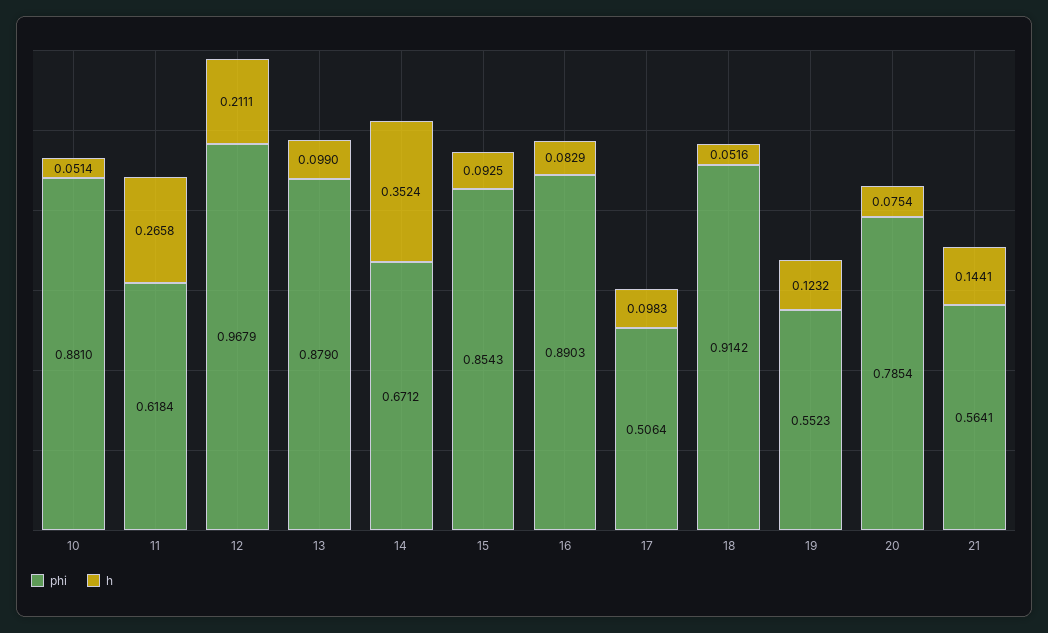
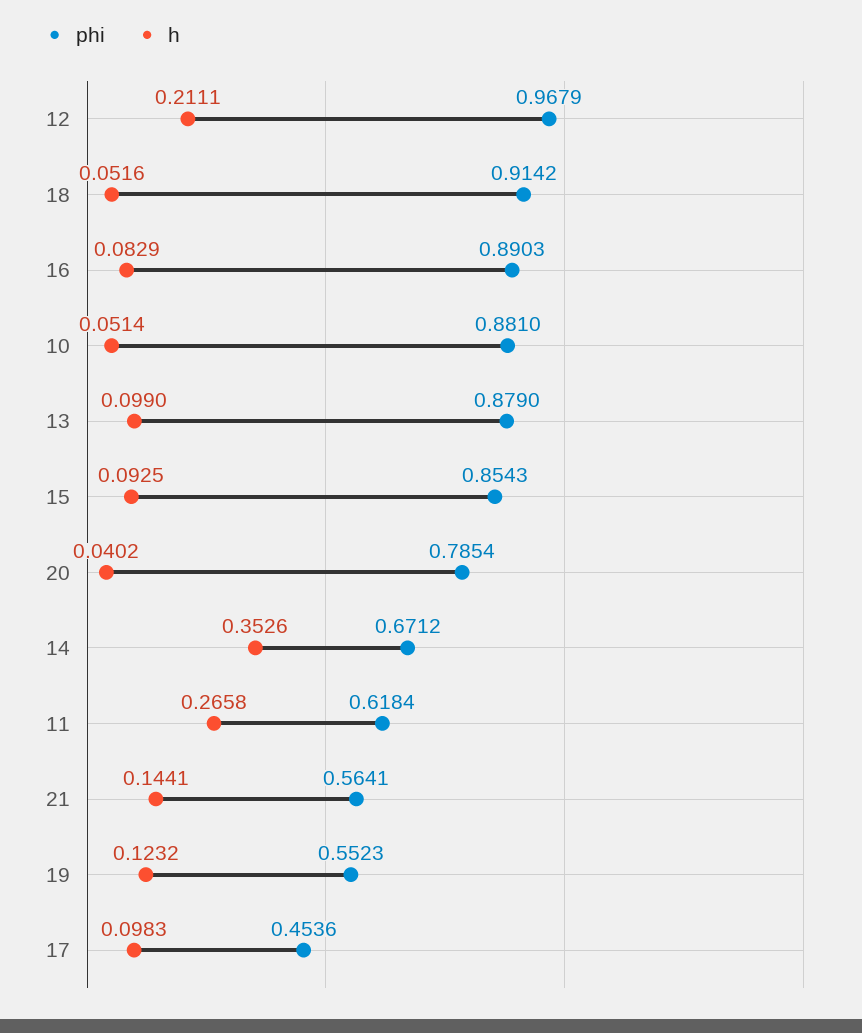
  {
    "phi": {
      "10": 0.881,
      "11": 0.6184,
      "12": 0.9679,
      "13": 0.879,
      "14": 0.6712,
      "15": 0.8543,
      "16": 0.8903,
-     "17": 0.5064,
+     "17": 0.4536,
      "18": 0.9142,
      "19": 0.5523,
      "20": 0.7854,
      "21": 0.5641
    },
    "h": {
      "10": 0.0514,
      "11": 0.2658,
      "12": 0.2111,
      "13": 0.099,
-     "14": 0.3524,
+     "14": 0.3526,
      "15": 0.0925,
      "16": 0.0829,
      "17": 0.0983,
      "18": 0.0516,
      "19": 0.1232,
-     "20": 0.0754,
+     "20": 0.0402,
      "21": 0.1441
    }
  }

